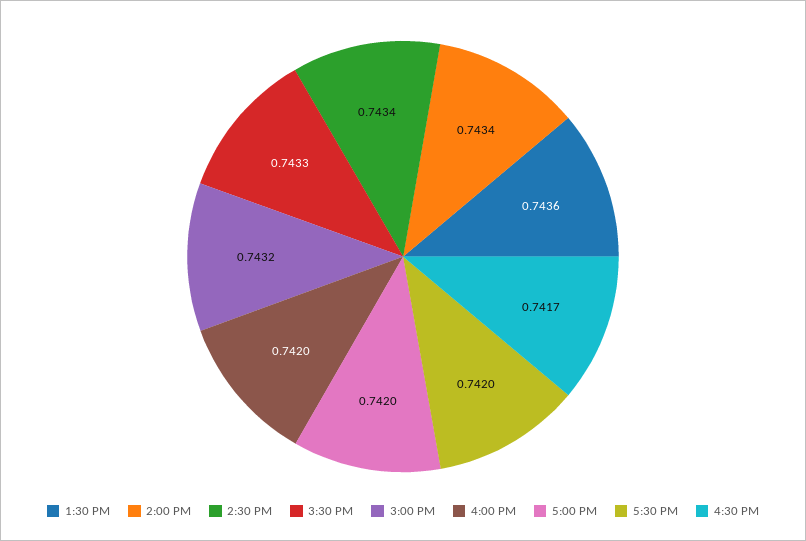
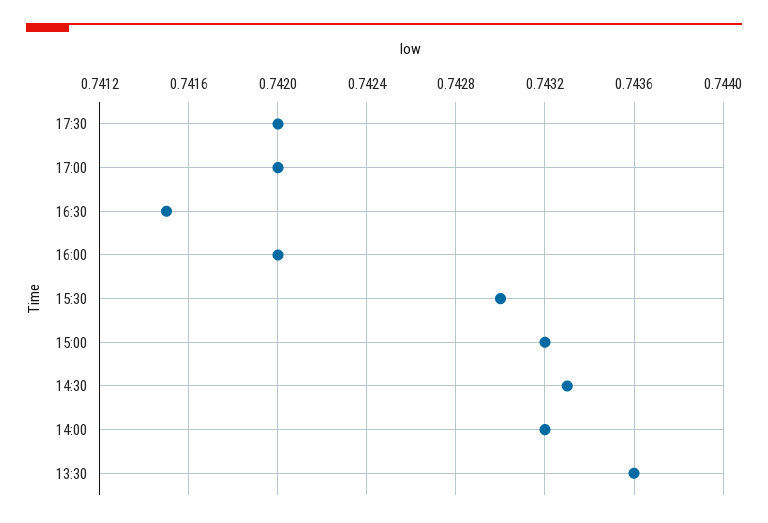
  {
    "1:30 PM": 0.7436,
-   "2:00 PM": 0.7434,
+   "2:00 PM": 0.7432,
-   "2:30 PM": 0.7434,
+   "2:30 PM": 0.7433,
-   "3:30 PM": 0.7433,
+   "3:30 PM": 0.743,
    "3:00 PM": 0.7432,
    "4:00 PM": 0.742,
    "5:00 PM": 0.742,
    "5:30 PM": 0.742,
-   "4:30 PM": 0.7417
+   "4:30 PM": 0.7415
  }

